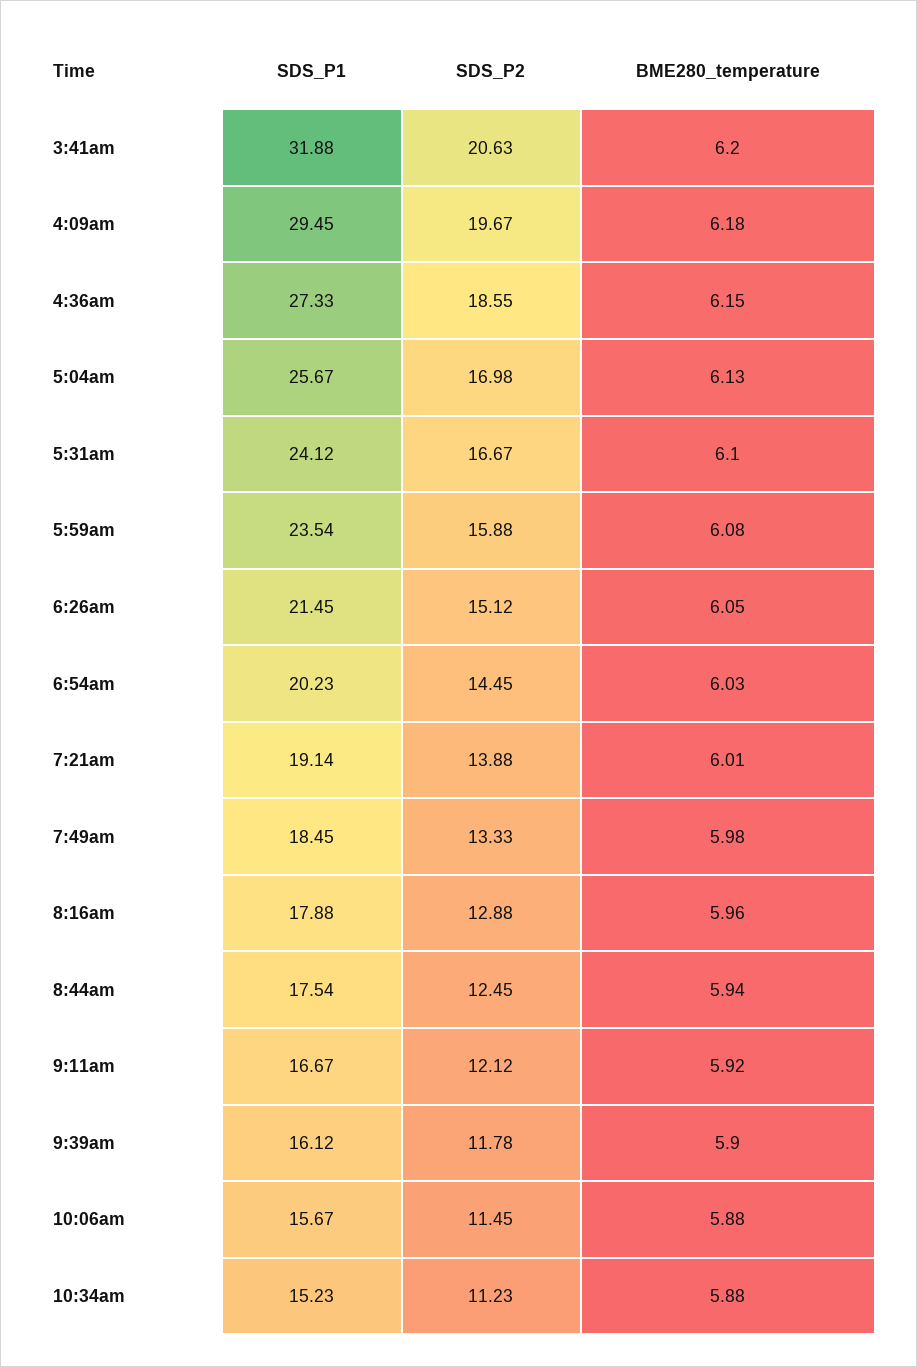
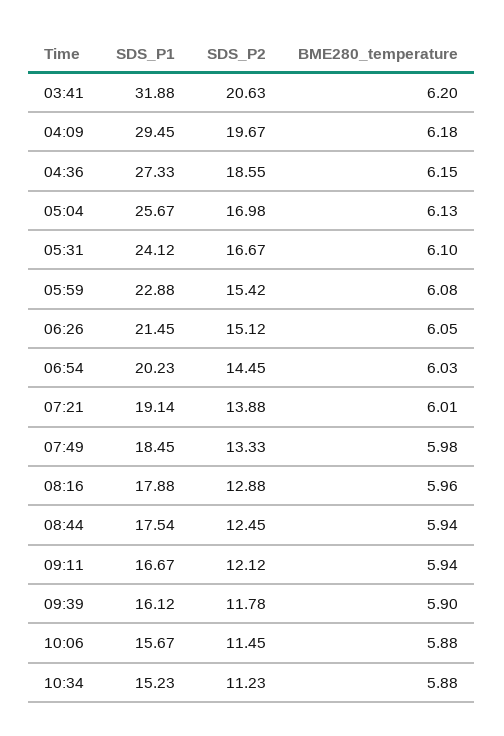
  {
    "SDS_P1": {
      "3:41am": 31.88,
      "4:09am": 29.45,
      "4:36am": 27.33,
      "5:04am": 25.67,
      "5:31am": 24.12,
-     "5:59am": 23.54,
+     "5:59am": 22.88,
      "6:26am": 21.45,
      "6:54am": 20.23,
      "7:21am": 19.14,
      "7:49am": 18.45,
      "8:16am": 17.88,
      "8:44am": 17.54,
      "9:11am": 16.67,
      "9:39am": 16.12,
      "10:06am": 15.67,
      "10:34am": 15.23
    },
    "SDS_P2": {
      "3:41am": 20.63,
      "4:09am": 19.67,
      "4:36am": 18.55,
      "5:04am": 16.98,
      "5:31am": 16.67,
-     "5:59am": 15.88,
+     "5:59am": 15.42,
      "6:26am": 15.12,
      "6:54am": 14.45,
      "7:21am": 13.88,
      "7:49am": 13.33,
      "8:16am": 12.88,
      "8:44am": 12.45,
      "9:11am": 12.12,
      "9:39am": 11.78,
      "10:06am": 11.45,
      "10:34am": 11.23
    },
    "BME280_temperature": {
      "3:41am": 6.2,
      "4:09am": 6.18,
      "4:36am": 6.15,
      "5:04am": 6.13,
      "5:31am": 6.1,
      "5:59am": 6.08,
      "6:26am": 6.05,
      "6:54am": 6.03,
      "7:21am": 6.01,
      "7:49am": 5.98,
      "8:16am": 5.96,
      "8:44am": 5.94,
-     "9:11am": 5.92,
+     "9:11am": 5.94,
      "9:39am": 5.9,
      "10:06am": 5.88,
      "10:34am": 5.88
    }
  }

